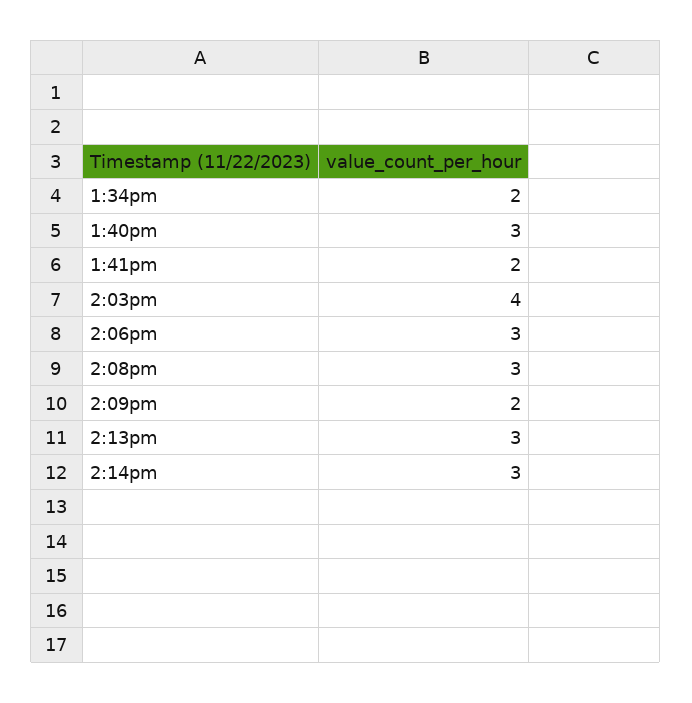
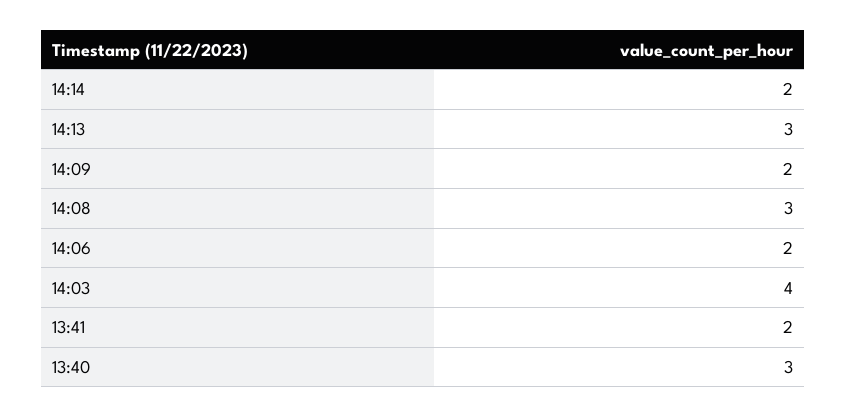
  {
-   "1:34pm": 2,
    "1:40pm": 3,
    "1:41pm": 2,
    "2:03pm": 4,
-   "2:06pm": 3,
+   "2:06pm": 2,
    "2:08pm": 3,
    "2:09pm": 2,
    "2:13pm": 3,
-   "2:14pm": 3
+   "2:14pm": 2
  }

